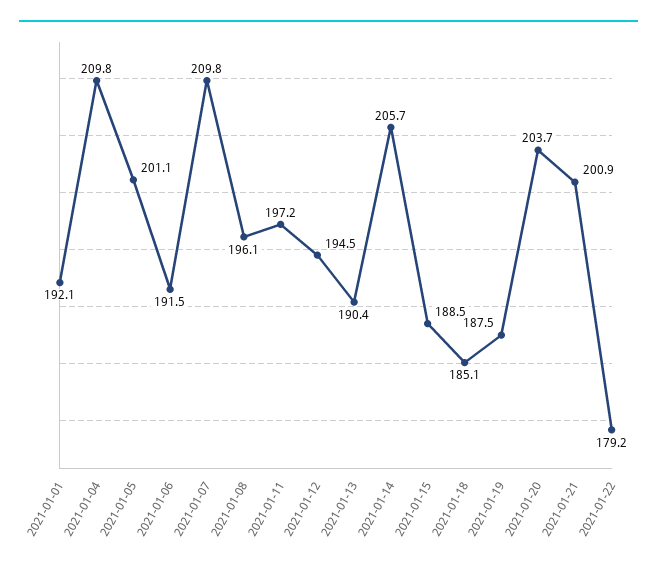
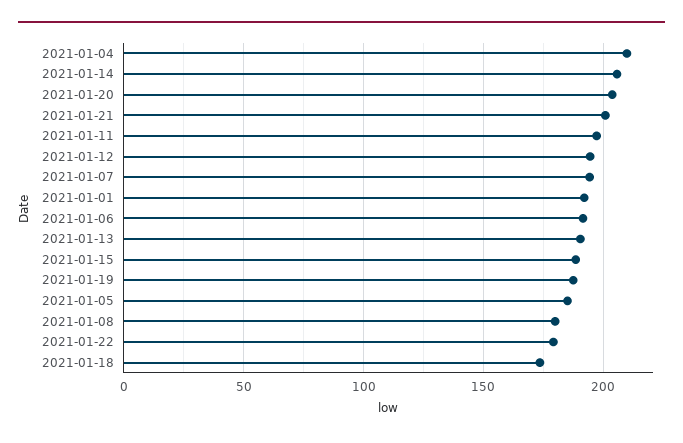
  {
    "2021-01-01": 192.1,
    "2021-01-04": 209.8,
-   "2021-01-05": 201.1,
+   "2021-01-05": 185,
    "2021-01-06": 191.5,
-   "2021-01-07": 209.8,
+   "2021-01-07": 195,
-   "2021-01-08": 196.1,
+   "2021-01-08": 180,
    "2021-01-11": 197.2,
    "2021-01-12": 194.5,
    "2021-01-13": 190.4,
    "2021-01-14": 205.7,
    "2021-01-15": 188.5,
-   "2021-01-18": 185.1,
+   "2021-01-18": 175,
    "2021-01-19": 187.5,
    "2021-01-20": 203.7,
    "2021-01-21": 200.9,
    "2021-01-22": 179.2
  }

